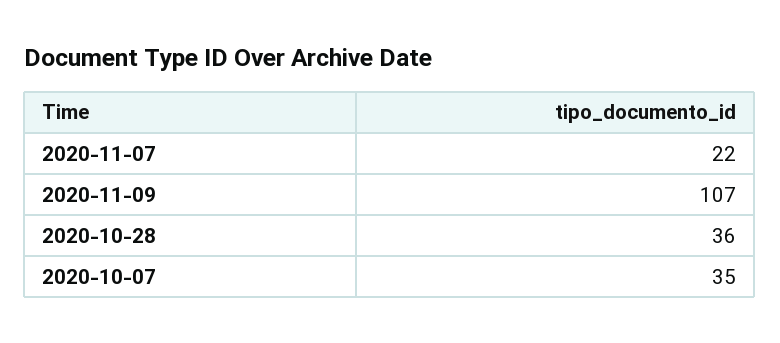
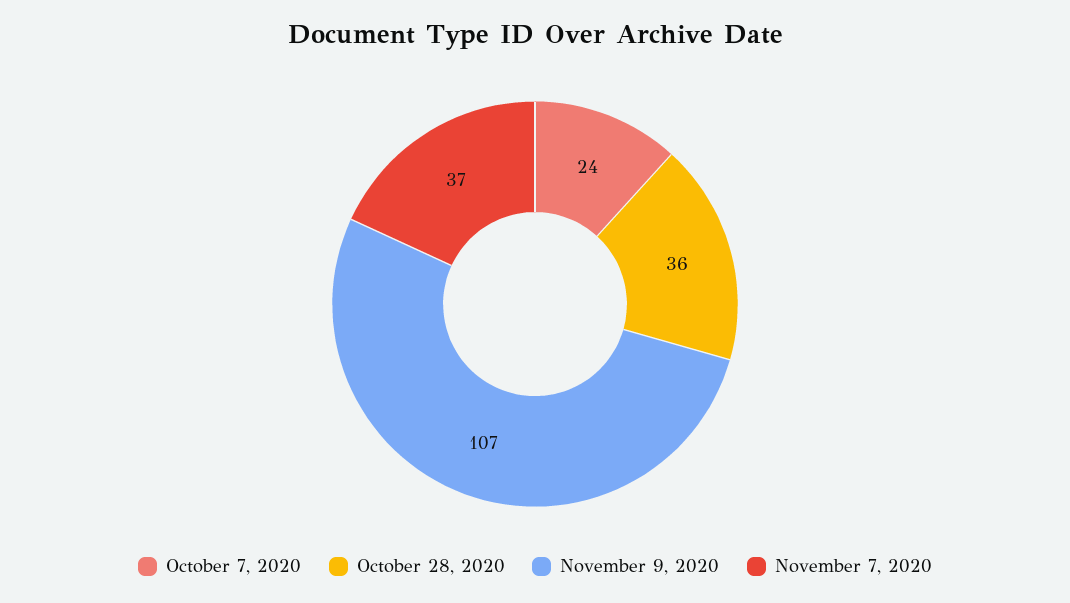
  {
-   "2020-11-07": 22,
+   "2020-11-07": 37,
    "2020-11-09": 107,
    "2020-10-28": 36,
-   "2020-10-07": 35
+   "2020-10-07": 24
  }

